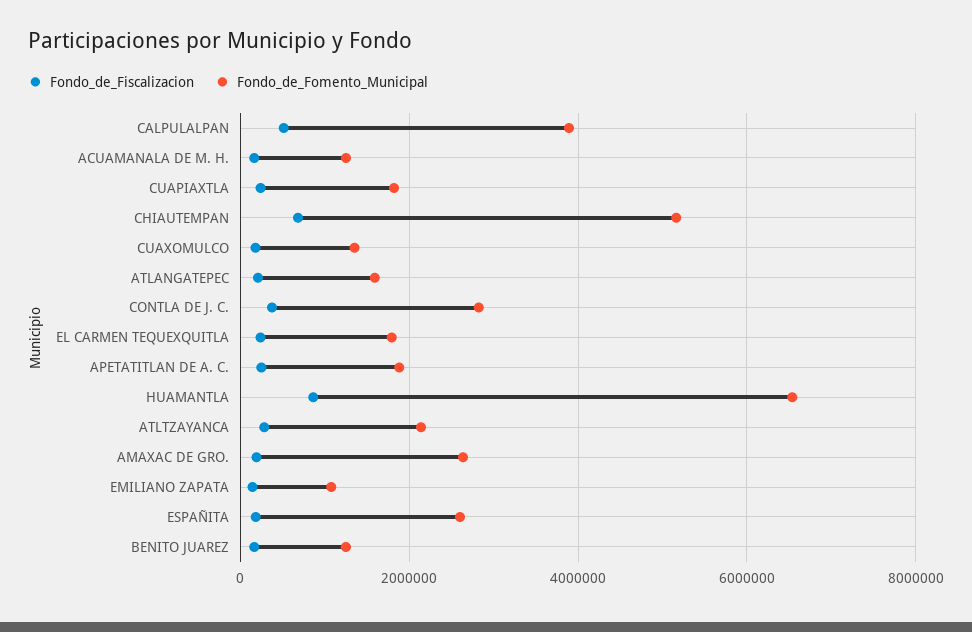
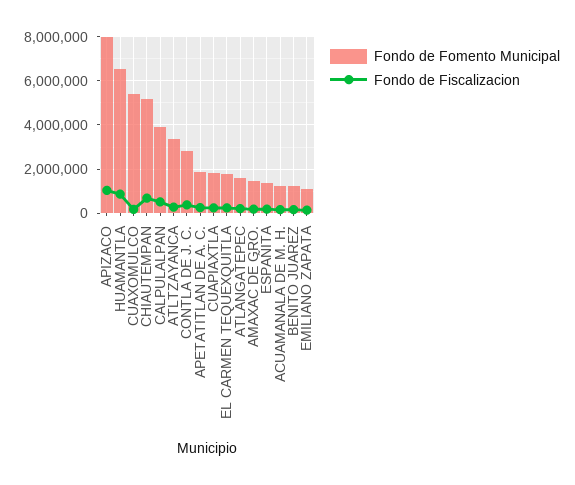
  {
    "Fondo_de_Fiscalizacion": {
      "CALPULALPAN": 600000,
      "ACUAMANALA DE M. H.": 200000,
      "CUAPIAXTLA": 200000,
      "CHIAUTEMPAN": 600000,
      "CUAXOMULCO": 200000,
      "ATLANGATEPEC": 200000,
      "CONTLA DE J. C.": 400000,
      "EL CARMEN TEQUEXQUITLA": 200000,
      "APETATITLAN DE A. C.": 200000,
      "HUAMANTLA": 800000,
      "ATLTZAYANCA": 200000,
      "AMAXAC DE GRO.": 200000,
      "EMILIANO ZAPATA": 200000,
      "ESPAÑITA": 200000,
-     "BENITO JUAREZ": 200000
+     "BENITO JUAREZ": 200000,
+     "APIZACO": 1000000
    },
    "Fondo_de_Fomento_Municipal": {
      "CALPULALPAN": 3800000,
      "ACUAMANALA DE M. H.": 1200000,
      "CUAPIAXTLA": 1800000,
      "CHIAUTEMPAN": 5200000,
-     "CUAXOMULCO": 1400000,
+     "CUAXOMULCO": 5500000,
      "ATLANGATEPEC": 1600000,
      "CONTLA DE J. C.": 2800000,
      "EL CARMEN TEQUEXQUITLA": 1800000,
      "APETATITLAN DE A. C.": 1800000,
      "HUAMANTLA": 6600000,
-     "ATLTZAYANCA": 2200000,
+     "ATLTZAYANCA": 3500000,
-     "AMAXAC DE GRO.": 2600000,
+     "AMAXAC DE GRO.": 1500000,
      "EMILIANO ZAPATA": 1000000,
-     "ESPAÑITA": 2600000,
+     "ESPAÑITA": 1500000,
-     "BENITO JUAREZ": 1200000
+     "BENITO JUAREZ": 1200000,
+     "APIZACO": 8000000
    }
  }

